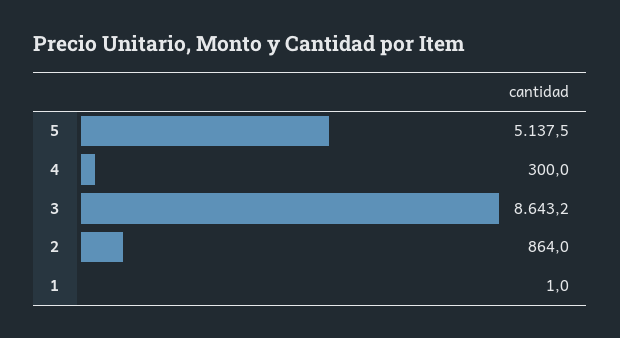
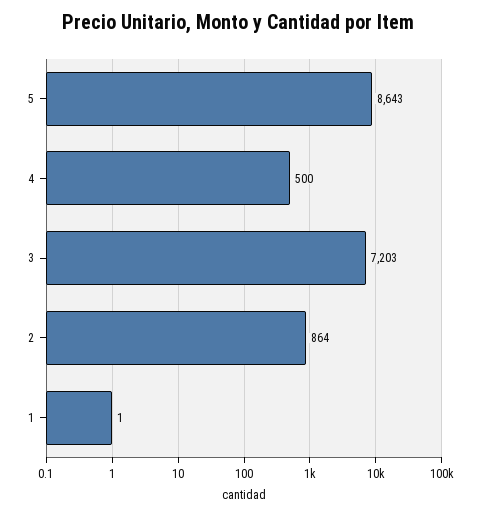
  {
-   "5": 5137.5,
+   "5": 8643,
-   "4": 300,
+   "4": 500,
-   "3": 8643.2,
+   "3": 7203,
    "2": 864,
    "1": 1
  }

